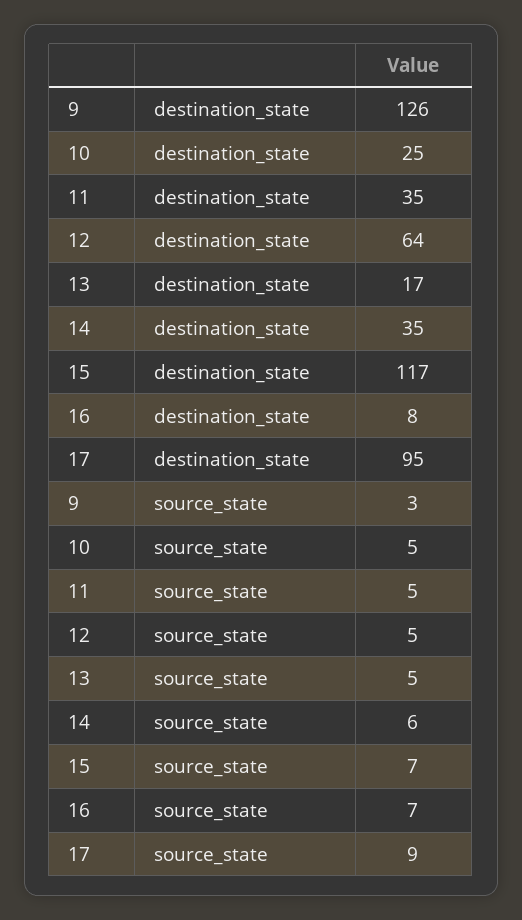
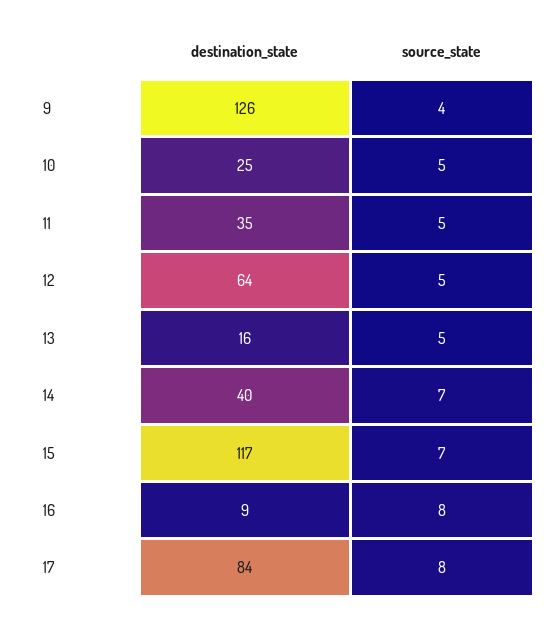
  {
    "9": {
      "destination_state": 126,
-     "source_state": 3
+     "source_state": 4
    },
    "10": {
      "destination_state": 25,
      "source_state": 5
    },
    "11": {
      "destination_state": 35,
      "source_state": 5
    },
    "12": {
      "destination_state": 64,
      "source_state": 5
    },
    "13": {
-     "destination_state": 17,
+     "destination_state": 16,
      "source_state": 5
    },
    "14": {
-     "destination_state": 35,
+     "destination_state": 40,
-     "source_state": 6
+     "source_state": 7
    },
    "15": {
      "destination_state": 117,
      "source_state": 7
    },
    "16": {
-     "destination_state": 8,
+     "destination_state": 9,
-     "source_state": 7
+     "source_state": 8
    },
    "17": {
-     "destination_state": 95,
+     "destination_state": 84,
-     "source_state": 9
+     "source_state": 8
    }
  }

